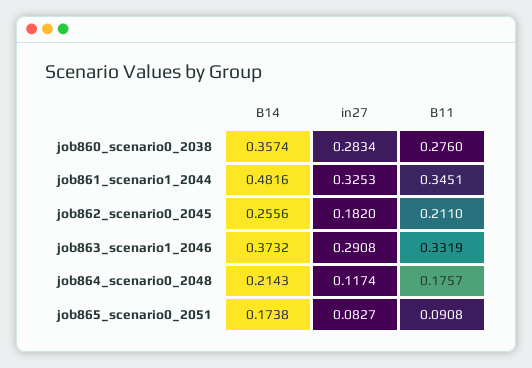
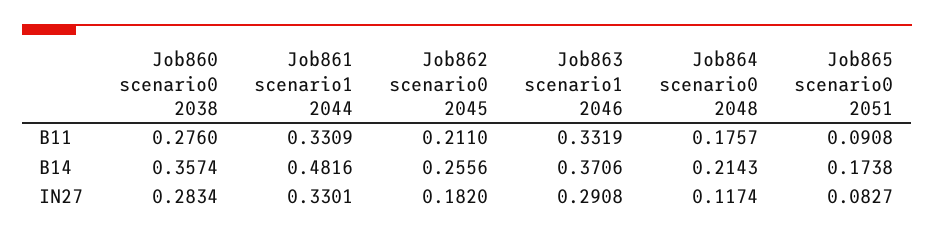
  {
    "B14": {
      "job860_scenario0_2038": 0.3574,
      "job861_scenario1_2044": 0.4816,
      "job862_scenario0_2045": 0.2556,
-     "job863_scenario1_2046": 0.3732,
+     "job863_scenario1_2046": 0.3706,
      "job864_scenario0_2048": 0.2143,
      "job865_scenario0_2051": 0.1738
    },
    "in27": {
      "job860_scenario0_2038": 0.2834,
-     "job861_scenario1_2044": 0.3253,
+     "job861_scenario1_2044": 0.3301,
      "job862_scenario0_2045": 0.182,
      "job863_scenario1_2046": 0.2908,
      "job864_scenario0_2048": 0.1174,
      "job865_scenario0_2051": 0.0827
    },
    "B11": {
      "job860_scenario0_2038": 0.276,
-     "job861_scenario1_2044": 0.3451,
+     "job861_scenario1_2044": 0.3309,
      "job862_scenario0_2045": 0.211,
      "job863_scenario1_2046": 0.3319,
      "job864_scenario0_2048": 0.1757,
      "job865_scenario0_2051": 0.0908
    }
  }

